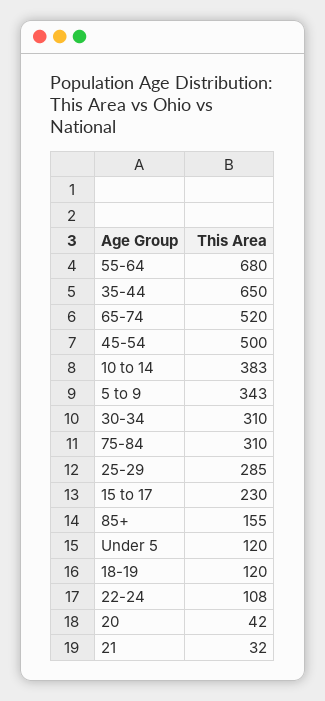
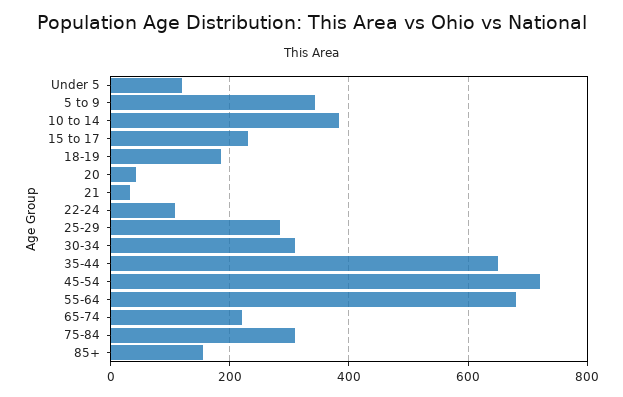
  {
    "55-64": 680,
    "35-44": 650,
-   "65-74": 520,
+   "65-74": 220,
-   "45-54": 500,
+   "45-54": 720,
    "10 to 14": 383,
    "5 to 9": 343,
    "30-34": 310,
    "75-84": 310,
    "25-29": 285,
    "15 to 17": 230,
    "85+": 155,
    "Under 5": 120,
-   "18-19": 120,
+   "18-19": 180,
    "22-24": 108,
    "20": 42,
    "21": 32
  }

